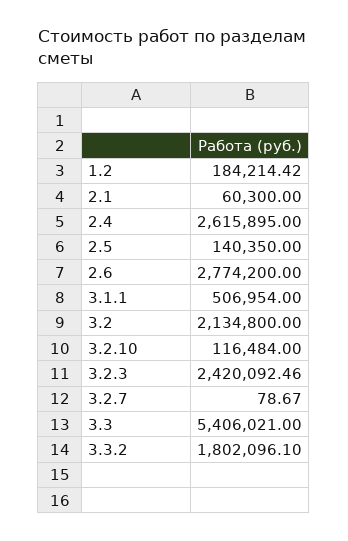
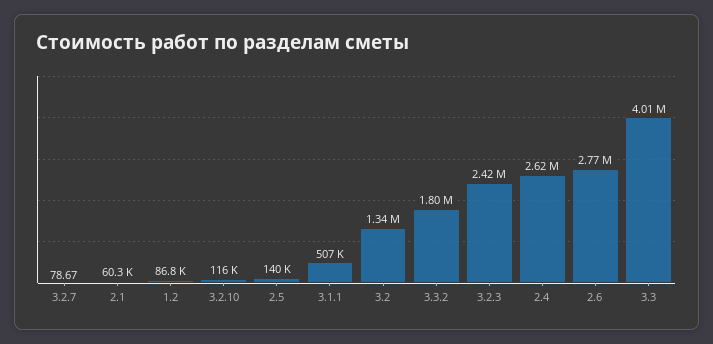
  {
-   "1.2": 184214.42,
+   "1.2": 86800,
    "2.1": 60300,
    "2.4": 2615895,
    "2.5": 140350,
    "2.6": 2774200,
    "3.1.1": 506954,
-   "3.2": 2134800,
+   "3.2": 1340000,
    "3.2.10": 116484,
    "3.2.3": 2420092.46,
    "3.2.7": 78.67,
-   "3.3": 5406021,
+   "3.3": 4010000,
    "3.3.2": 1802096.1
  }

